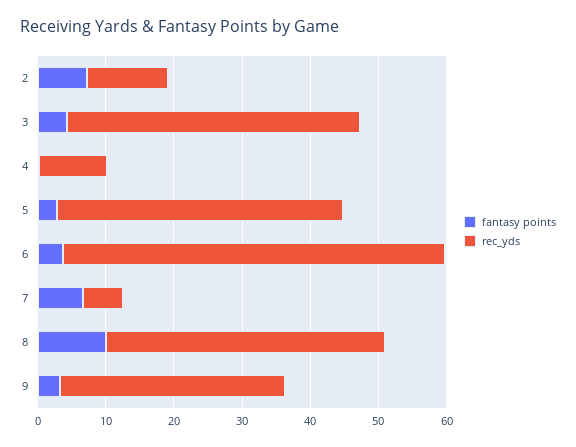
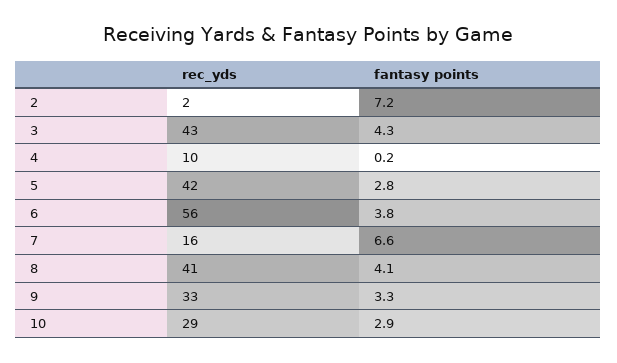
  {
    "fantasy points": {
      "2": 7.2,
      "3": 4.3,
      "4": 0.2,
      "5": 2.8,
      "6": 3.8,
      "7": 6.6,
-     "8": 10,
+     "8": 4.1,
-     "9": 3.3
+     "9": 3.3,
+     "10": 2.9
    },
    "rec_yds": {
-     "2": 12,
+     "2": 2,
      "3": 43,
      "4": 10,
      "5": 42,
      "6": 56,
-     "7": 6,
+     "7": 16,
      "8": 41,
-     "9": 33
+     "9": 33,
+     "10": 29
    }
  }

